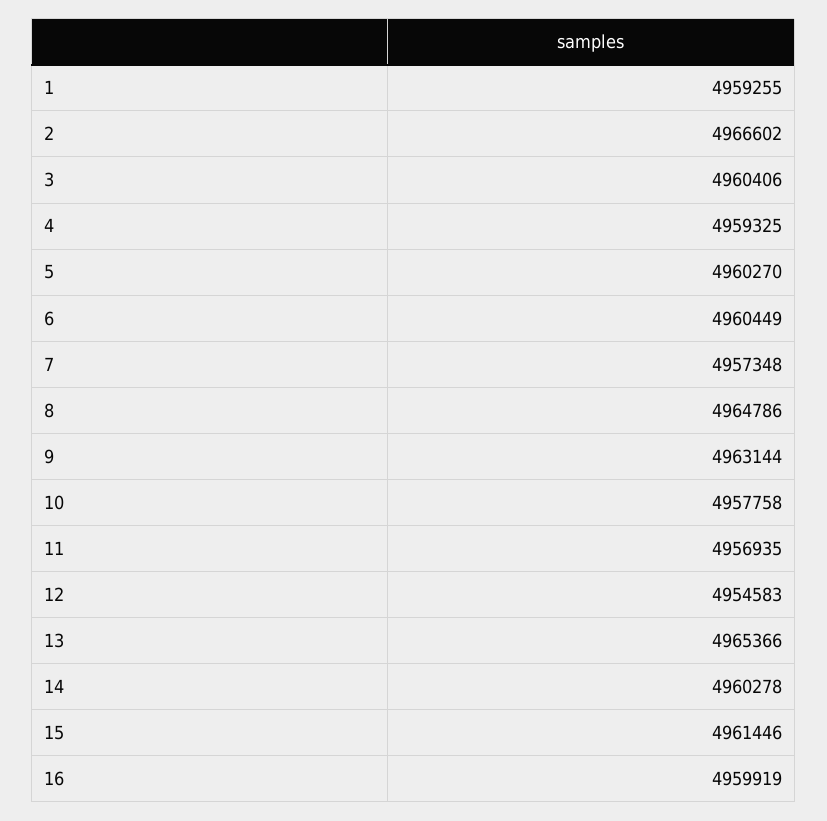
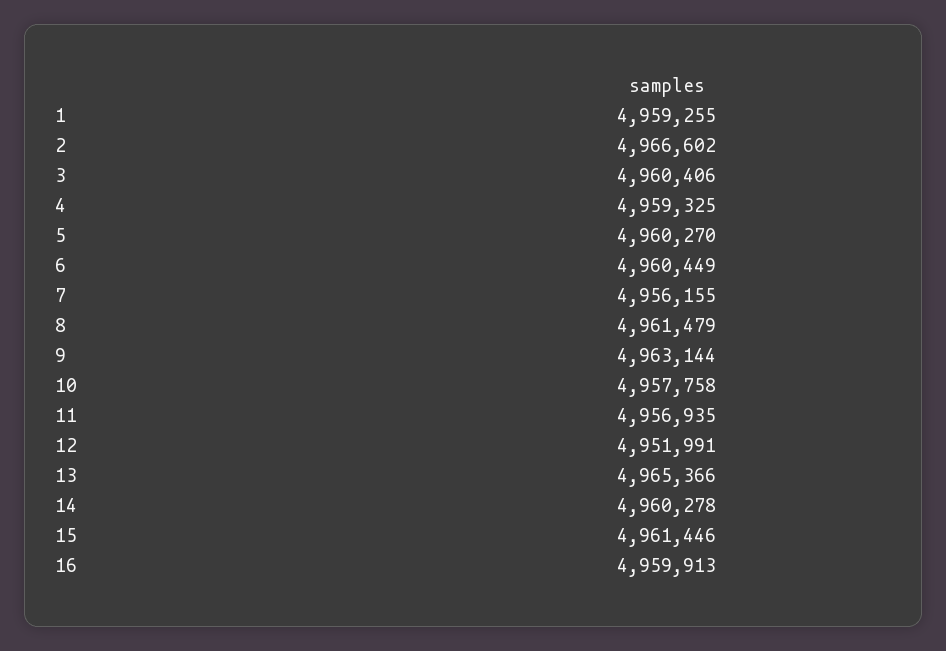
  {
    "1": 4959255,
    "2": 4966602,
    "3": 4960406,
    "4": 4959325,
    "5": 4960270,
    "6": 4960449,
-   "7": 4957348,
+   "7": 4956155,
-   "8": 4964786,
+   "8": 4961479,
    "9": 4963144,
    "10": 4957758,
    "11": 4956935,
-   "12": 4954583,
+   "12": 4951991,
    "13": 4965366,
    "14": 4960278,
    "15": 4961446,
-   "16": 4959919
+   "16": 4959913
  }

